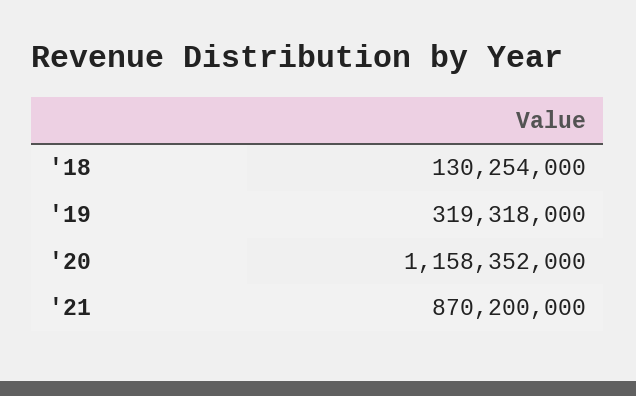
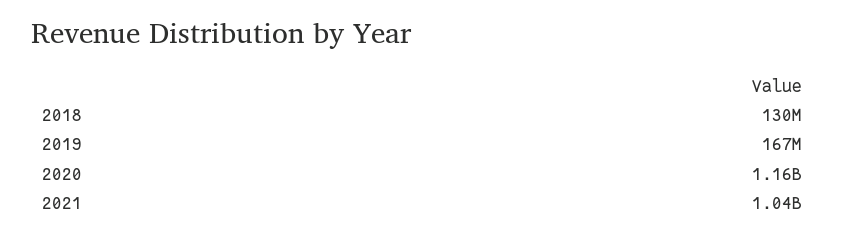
  {
    "'18": 130254000,
-   "'19": 319318000,
+   "'19": 167000000,
    "'20": 1158352000,
-   "'21": 870200000
+   "'21": 1040000000
  }

